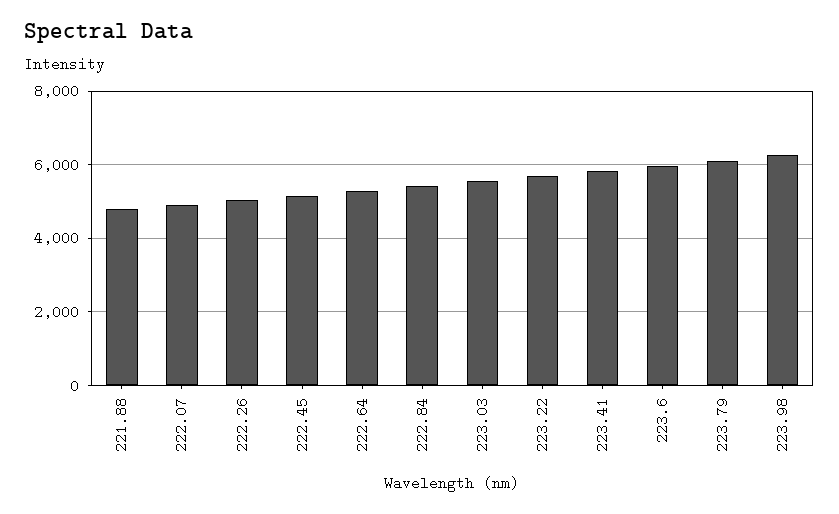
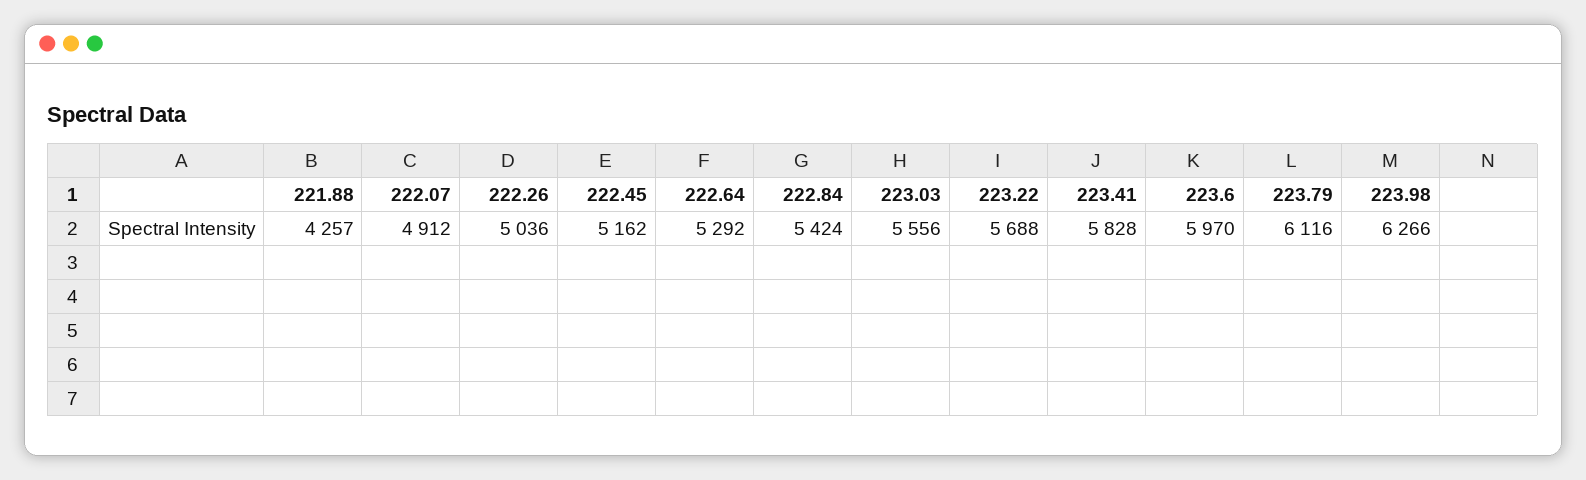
  {
-   "221.88": 4800,
+   "221.88": 4257,
    "222.07": 4912,
    "222.26": 5036,
    "222.45": 5162,
    "222.64": 5292,
    "222.84": 5424,
    "223.03": 5556,
    "223.22": 5688,
    "223.41": 5828,
    "223.6": 5970,
    "223.79": 6116,
    "223.98": 6266
  }

